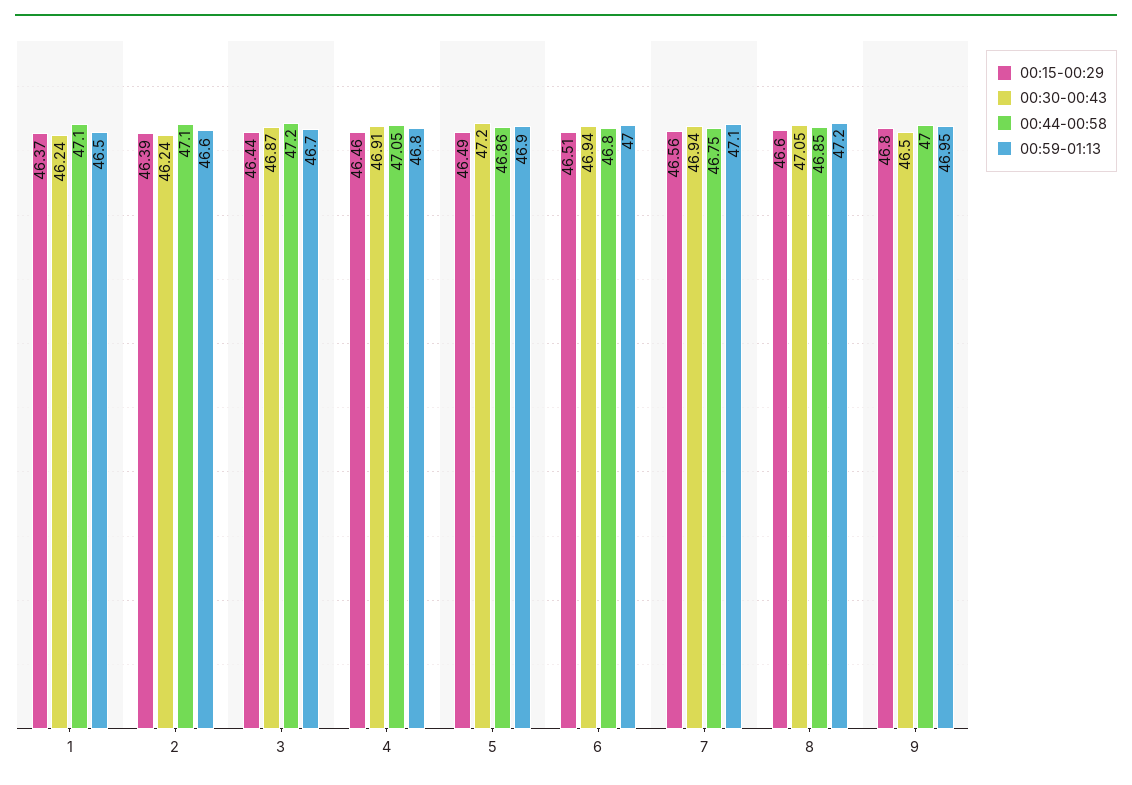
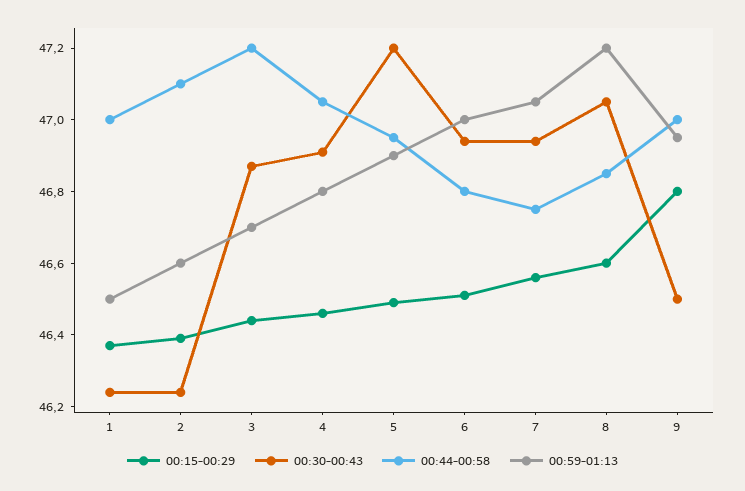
  {
    "00:15-00:29": {
      "1": 46.37,
      "2": 46.39,
      "3": 46.44,
      "4": 46.46,
      "5": 46.49,
      "6": 46.51,
      "7": 46.56,
      "8": 46.6,
      "9": 46.8
    },
    "00:30-00:43": {
      "1": 46.24,
      "2": 46.24,
      "3": 46.87,
      "4": 46.91,
      "5": 47.2,
      "6": 46.94,
      "7": 46.94,
      "8": 47.05,
      "9": 46.5
    },
    "00:44-00:58": {
-     "1": 47.1,
+     "1": 47,
      "2": 47.1,
      "3": 47.2,
      "4": 47.05,
-     "5": 46.86,
+     "5": 46.95,
      "6": 46.8,
      "7": 46.75,
      "8": 46.85,
      "9": 47
    },
    "00:59-01:13": {
      "1": 46.5,
      "2": 46.6,
      "3": 46.7,
      "4": 46.8,
      "5": 46.9,
      "6": 47,
-     "7": 47.1,
+     "7": 47.05,
      "8": 47.2,
      "9": 46.95
    }
  }

